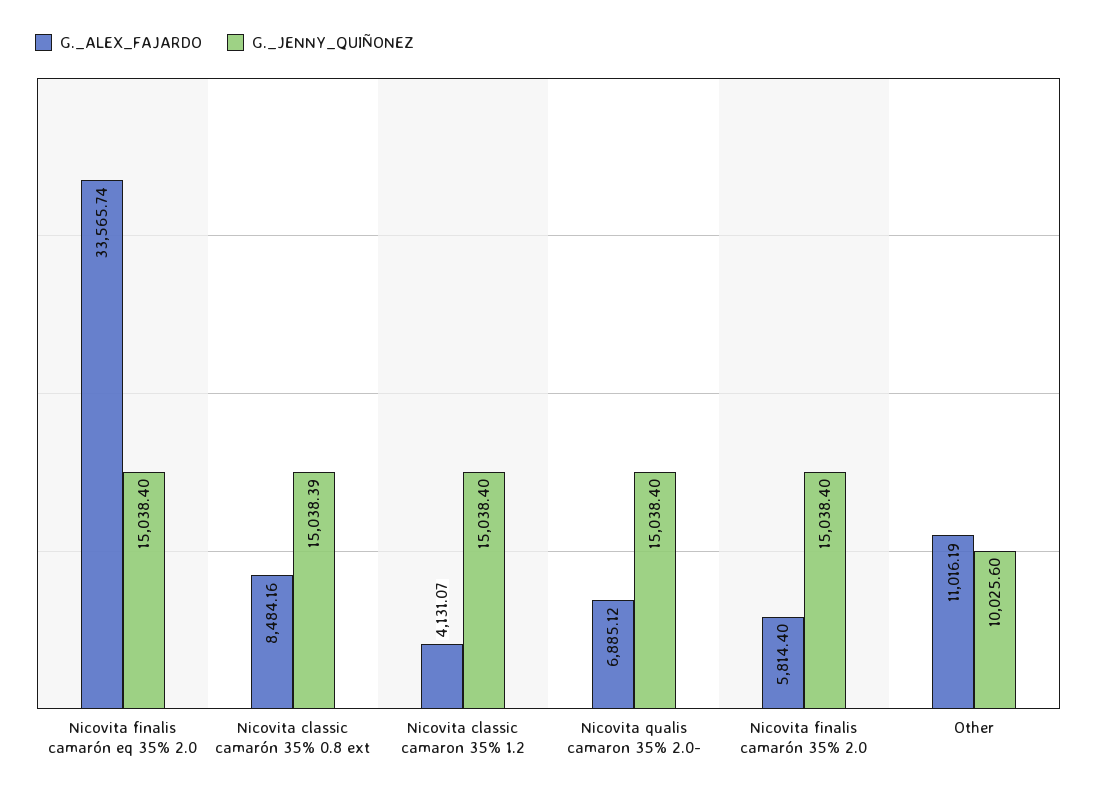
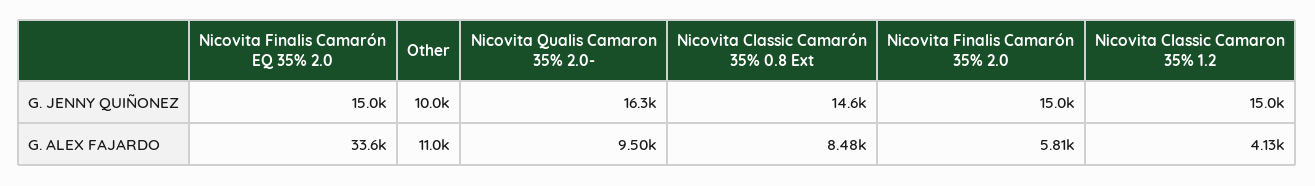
  {
    "G._ALEX_FAJARDO": {
      "Nicovita finalis camarón eq 35% 2.0": 33565.74,
      "Nicovita classic camarón 35% 0.8 ext": 8484.16,
      "Nicovita classic camaron 35% 1.2": 4131.07,
-     "Nicovita qualis camaron 35% 2.0-": 6885.12,
+     "Nicovita qualis camaron 35% 2.0-": 9500,
      "Nicovita finalis camarón 35% 2.0": 5814.4,
      "Other": 11016.19
    },
    "G._JENNY_QUIÑONEZ": {
      "Nicovita finalis camarón eq 35% 2.0": 15038.4,
-     "Nicovita classic camarón 35% 0.8 ext": 15038.39,
+     "Nicovita classic camarón 35% 0.8 ext": 14600,
      "Nicovita classic camaron 35% 1.2": 15038.4,
-     "Nicovita qualis camaron 35% 2.0-": 15038.4,
+     "Nicovita qualis camaron 35% 2.0-": 16300,
      "Nicovita finalis camarón 35% 2.0": 15038.4,
      "Other": 10025.6
    }
  }

